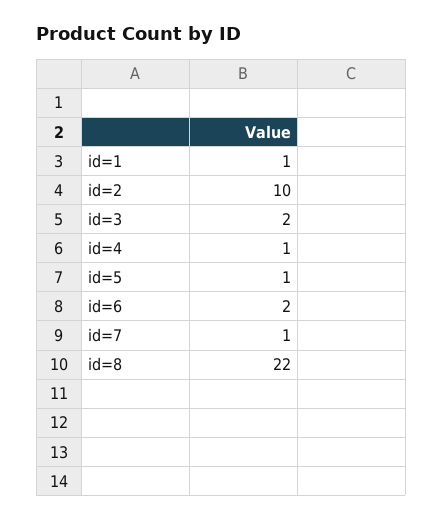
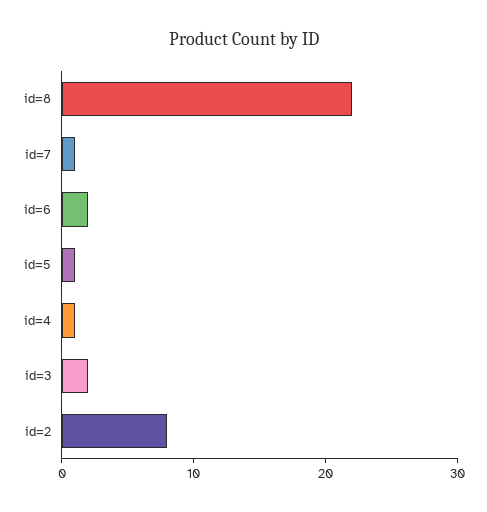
  {
-   "id=1": 1,
-   "id=2": 10,
+   "id=2": 8,
    "id=3": 2,
    "id=4": 1,
    "id=5": 1,
    "id=6": 2,
    "id=7": 1,
    "id=8": 22
  }

